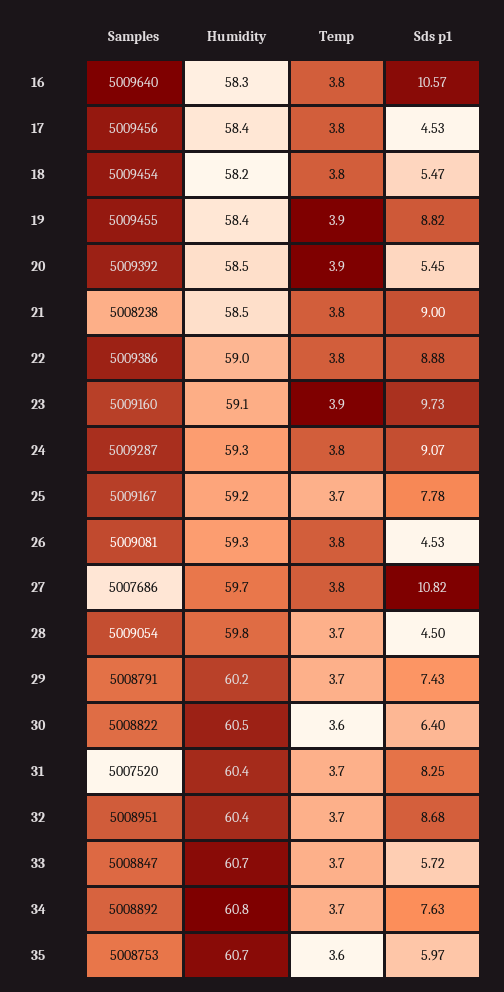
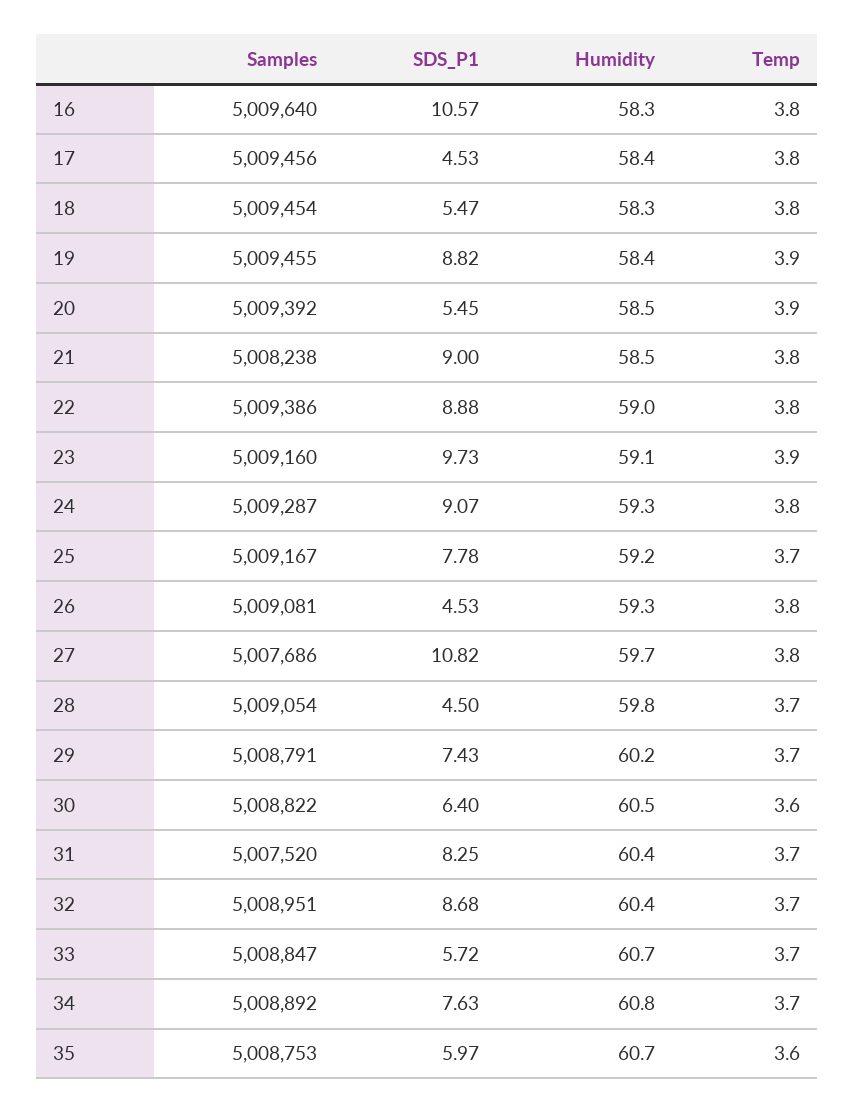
  {
    "Samples": {
      "16": 5009640,
      "17": 5009456,
      "18": 5009454,
      "19": 5009455,
      "20": 5009392,
      "21": 5008238,
      "22": 5009386,
      "23": 5009160,
      "24": 5009287,
      "25": 5009167,
      "26": 5009081,
      "27": 5007686,
      "28": 5009054,
      "29": 5008791,
      "30": 5008822,
      "31": 5007520,
      "32": 5008951,
      "33": 5008847,
      "34": 5008892,
      "35": 5008753
    },
    "Humidity": {
      "16": 58.3,
      "17": 58.4,
-     "18": 58.2,
+     "18": 58.3,
      "19": 58.4,
      "20": 58.5,
      "21": 58.5,
      "22": 59,
      "23": 59.1,
      "24": 59.3,
      "25": 59.2,
      "26": 59.3,
      "27": 59.7,
      "28": 59.8,
      "29": 60.2,
      "30": 60.5,
      "31": 60.4,
      "32": 60.4,
      "33": 60.7,
      "34": 60.8,
      "35": 60.7
    },
    "Temp": {
      "16": 3.8,
      "17": 3.8,
      "18": 3.8,
      "19": 3.9,
      "20": 3.9,
      "21": 3.8,
      "22": 3.8,
      "23": 3.9,
      "24": 3.8,
      "25": 3.7,
      "26": 3.8,
      "27": 3.8,
      "28": 3.7,
      "29": 3.7,
      "30": 3.6,
      "31": 3.7,
      "32": 3.7,
      "33": 3.7,
      "34": 3.7,
      "35": 3.6
    },
    "Sds p1": {
      "16": 10.57,
      "17": 4.53,
      "18": 5.47,
      "19": 8.82,
      "20": 5.45,
      "21": 9,
      "22": 8.88,
      "23": 9.73,
      "24": 9.07,
      "25": 7.78,
      "26": 4.53,
      "27": 10.82,
      "28": 4.5,
      "29": 7.43,
      "30": 6.4,
      "31": 8.25,
      "32": 8.68,
      "33": 5.72,
      "34": 7.63,
      "35": 5.97
    }
  }

